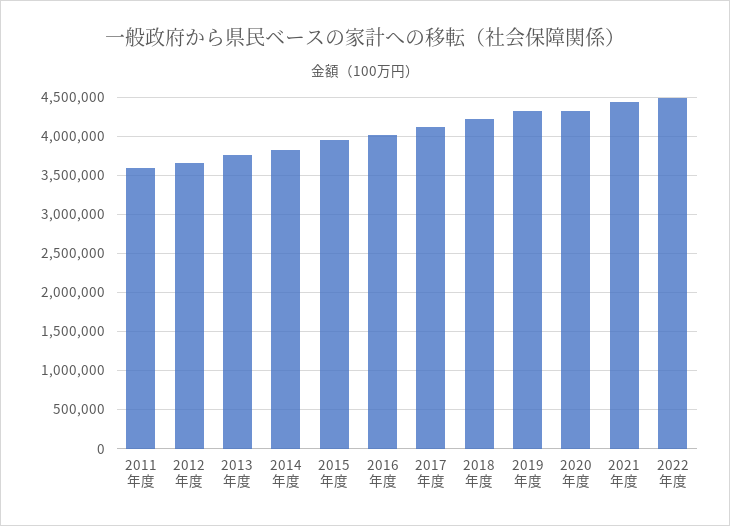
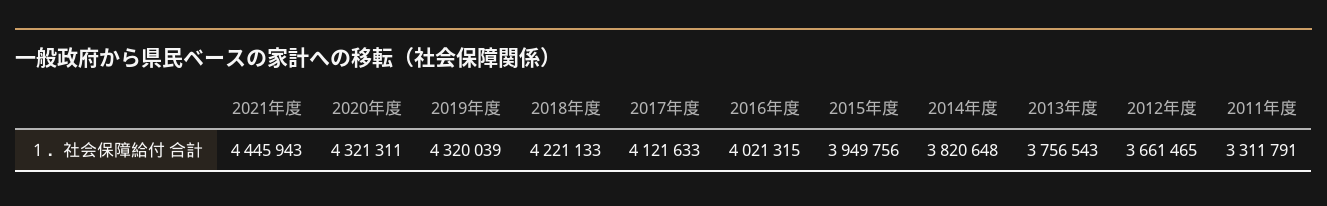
  {
-   "2011年度": 3600000,
+   "2011年度": 3311791,
    "2012年度": 3661465,
    "2013年度": 3756543,
    "2014年度": 3820648,
    "2015年度": 3949756,
    "2016年度": 4021315,
    "2017年度": 4121633,
    "2018年度": 4221133,
    "2019年度": 4320039,
    "2020年度": 4321311,
-   "2021年度": 4445943,
+   "2021年度": 4445943
-   "2022年度": 4500000
  }

